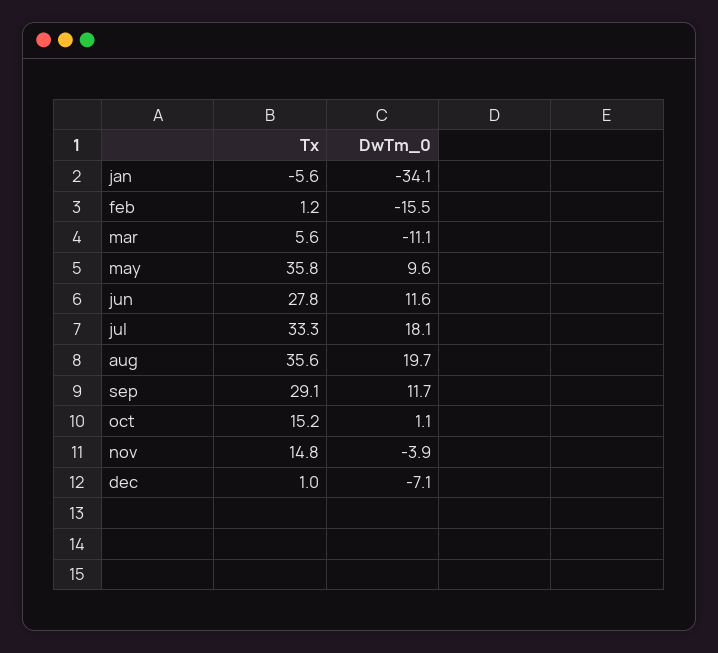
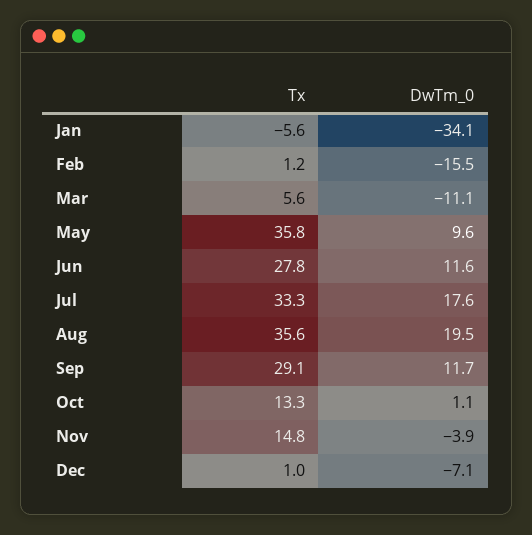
  {
    "Tx": {
      "jan": -5.6,
      "feb": 1.2,
      "mar": 5.6,
      "may": 35.8,
      "jun": 27.8,
      "jul": 33.3,
      "aug": 35.6,
      "sep": 29.1,
-     "oct": 15.2,
+     "oct": 13.3,
      "nov": 14.8,
      "dec": 1
    },
    "DwTm_0": {
      "jan": -34.1,
      "feb": -15.5,
      "mar": -11.1,
      "may": 9.6,
      "jun": 11.6,
-     "jul": 18.1,
+     "jul": 17.6,
-     "aug": 19.7,
+     "aug": 19.5,
      "sep": 11.7,
      "oct": 1.1,
      "nov": -3.9,
      "dec": -7.1
    }
  }

